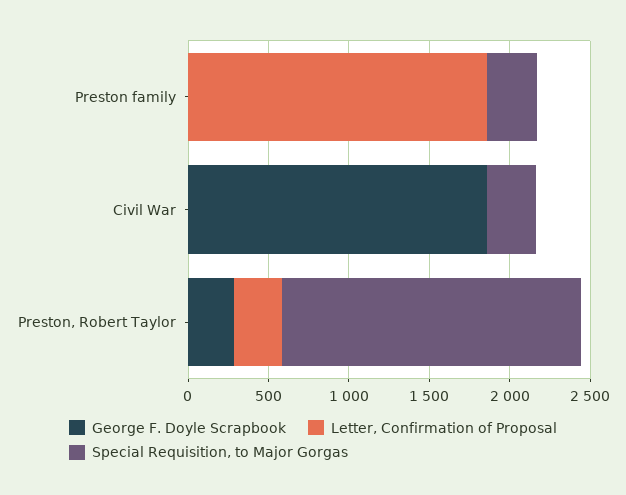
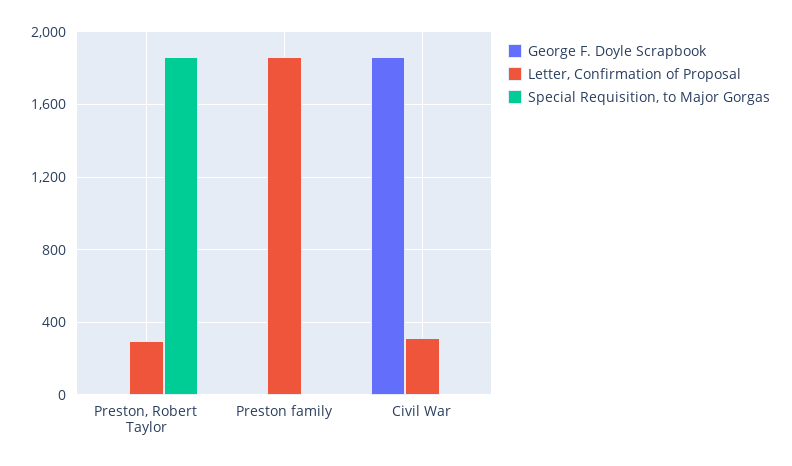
  {
    "George F. Doyle Scrapbook": {
      "Preston family": 0,
      "Civil War": 1850,
-     "Preston, Robert Taylor": 300
+     "Preston, Robert Taylor": 0
    },
    "Letter, Confirmation of Proposal": {
      "Preston family": 1850,
-     "Civil War": 0,
+     "Civil War": 300,
      "Preston, Robert Taylor": 300
    },
    "Special Requisition, to Major Gorgas": {
-     "Preston family": 300,
+     "Preston family": 0,
-     "Civil War": 300,
+     "Civil War": 0,
      "Preston, Robert Taylor": 1850
    }
  }

